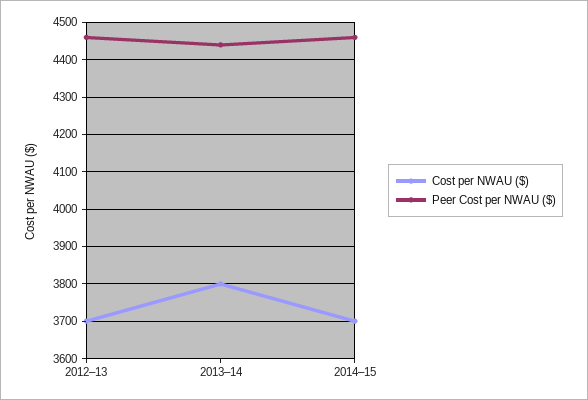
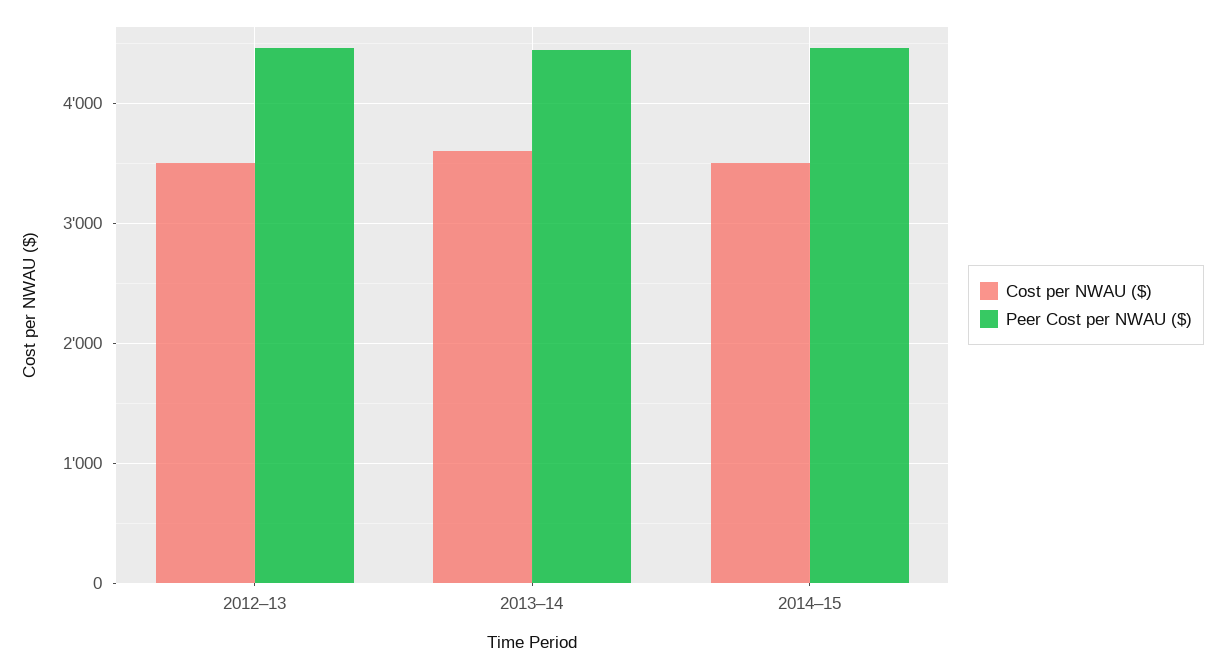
  {
    "Cost per NWAU ($)": {
-     "2012–13": 3700,
+     "2012–13": 3500,
-     "2013–14": 3800,
+     "2013–14": 3600,
-     "2014–15": 3700
+     "2014–15": 3500
    },
    "Peer Cost per NWAU ($)": {
      "2012–13": 4460,
      "2013–14": 4440,
      "2014–15": 4460
    }
  }

